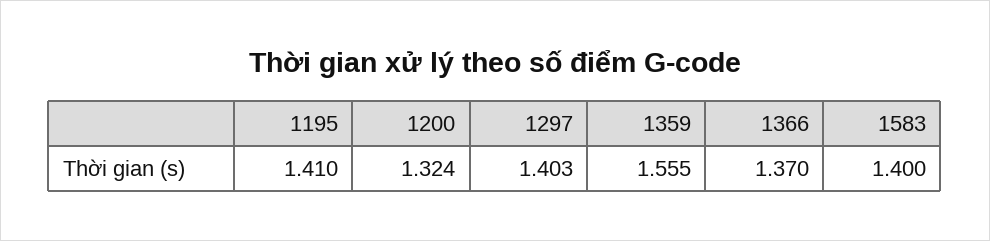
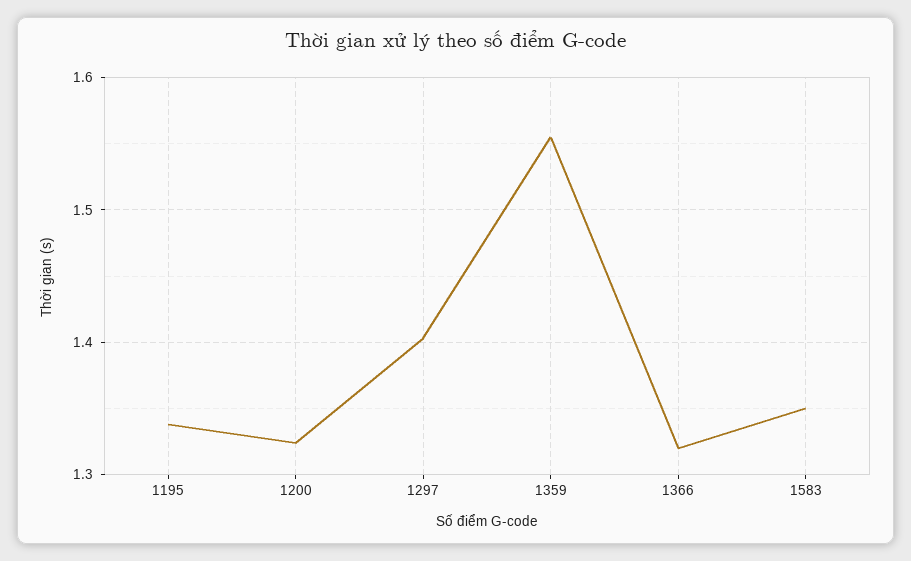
  {
-   "1195": 1.41,
+   "1195": 1.34,
    "1200": 1.324,
    "1297": 1.403,
    "1359": 1.555,
-   "1366": 1.37,
+   "1366": 1.32,
-   "1583": 1.4
+   "1583": 1.35
  }

